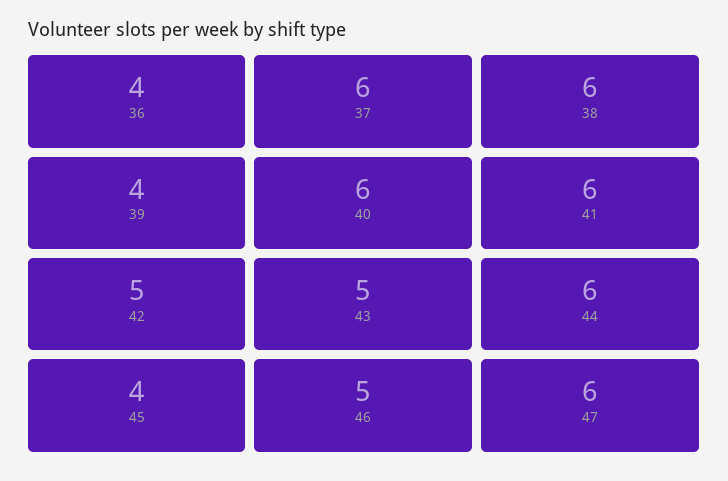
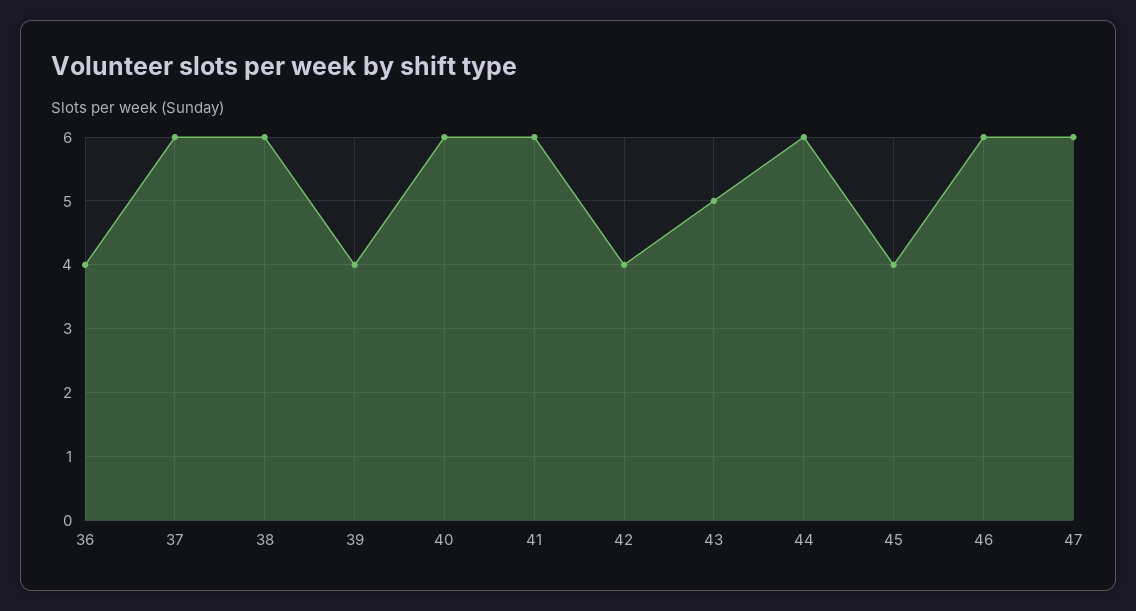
  {
    "36": 4,
    "37": 6,
    "38": 6,
    "39": 4,
    "40": 6,
    "41": 6,
-   "42": 5,
+   "42": 4,
    "43": 5,
    "44": 6,
    "45": 4,
-   "46": 5,
+   "46": 6,
    "47": 6
  }

